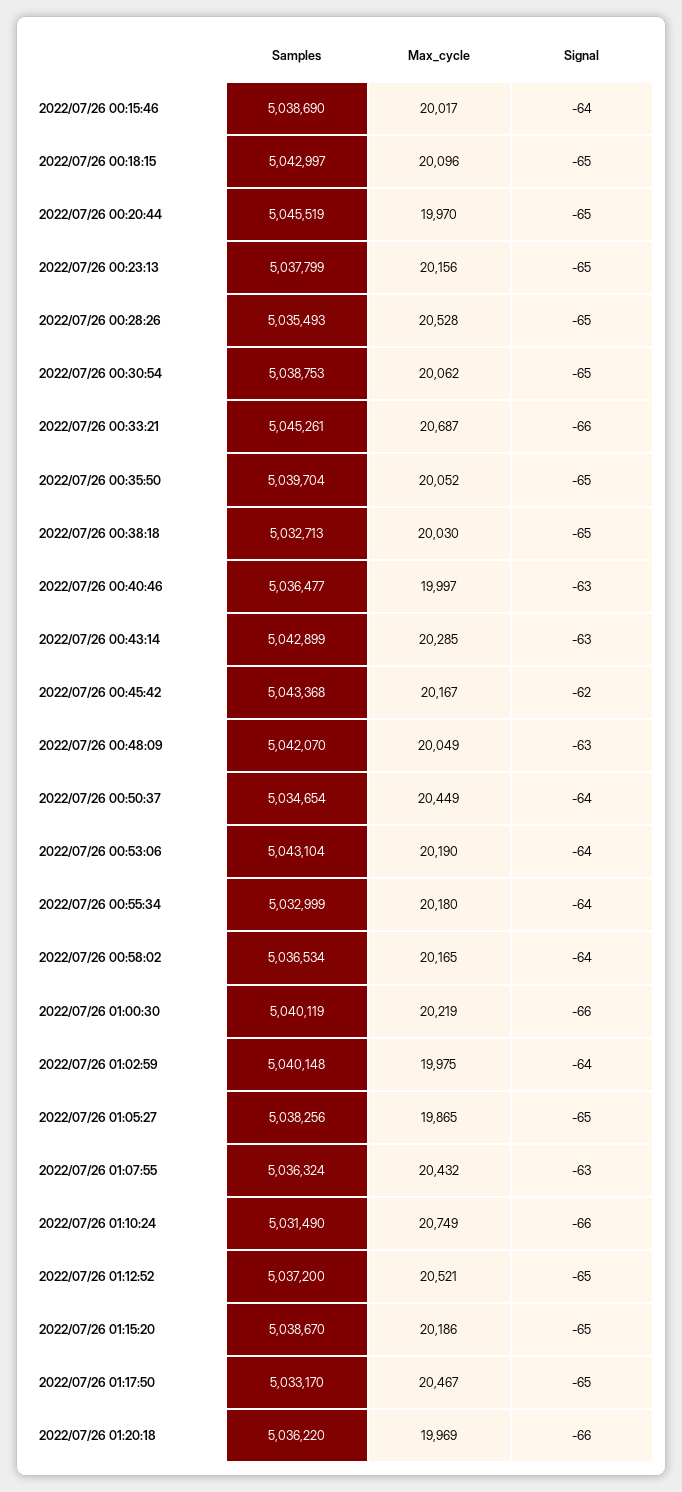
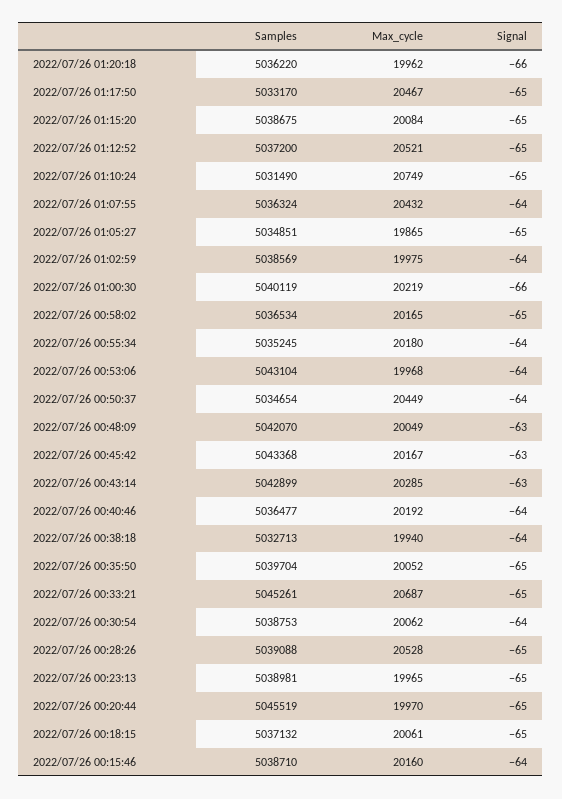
  {
    "Samples": {
-     "2022/07/26 00:15:46": 5038690,
+     "2022/07/26 00:15:46": 5038710,
-     "2022/07/26 00:18:15": 5042997,
+     "2022/07/26 00:18:15": 5037132,
      "2022/07/26 00:20:44": 5045519,
-     "2022/07/26 00:23:13": 5037799,
+     "2022/07/26 00:23:13": 5038981,
-     "2022/07/26 00:28:26": 5035493,
+     "2022/07/26 00:28:26": 5039088,
      "2022/07/26 00:30:54": 5038753,
      "2022/07/26 00:33:21": 5045261,
      "2022/07/26 00:35:50": 5039704,
      "2022/07/26 00:38:18": 5032713,
      "2022/07/26 00:40:46": 5036477,
      "2022/07/26 00:43:14": 5042899,
      "2022/07/26 00:45:42": 5043368,
      "2022/07/26 00:48:09": 5042070,
      "2022/07/26 00:50:37": 5034654,
      "2022/07/26 00:53:06": 5043104,
-     "2022/07/26 00:55:34": 5032999,
+     "2022/07/26 00:55:34": 5035245,
      "2022/07/26 00:58:02": 5036534,
      "2022/07/26 01:00:30": 5040119,
-     "2022/07/26 01:02:59": 5040148,
+     "2022/07/26 01:02:59": 5038569,
-     "2022/07/26 01:05:27": 5038256,
+     "2022/07/26 01:05:27": 5034851,
      "2022/07/26 01:07:55": 5036324,
      "2022/07/26 01:10:24": 5031490,
      "2022/07/26 01:12:52": 5037200,
-     "2022/07/26 01:15:20": 5038670,
+     "2022/07/26 01:15:20": 5038675,
      "2022/07/26 01:17:50": 5033170,
      "2022/07/26 01:20:18": 5036220
    },
    "Max_cycle": {
-     "2022/07/26 00:15:46": 20017,
+     "2022/07/26 00:15:46": 20160,
-     "2022/07/26 00:18:15": 20096,
+     "2022/07/26 00:18:15": 20061,
      "2022/07/26 00:20:44": 19970,
-     "2022/07/26 00:23:13": 20156,
+     "2022/07/26 00:23:13": 19965,
      "2022/07/26 00:28:26": 20528,
      "2022/07/26 00:30:54": 20062,
      "2022/07/26 00:33:21": 20687,
      "2022/07/26 00:35:50": 20052,
-     "2022/07/26 00:38:18": 20030,
+     "2022/07/26 00:38:18": 19940,
-     "2022/07/26 00:40:46": 19997,
+     "2022/07/26 00:40:46": 20192,
      "2022/07/26 00:43:14": 20285,
      "2022/07/26 00:45:42": 20167,
      "2022/07/26 00:48:09": 20049,
      "2022/07/26 00:50:37": 20449,
-     "2022/07/26 00:53:06": 20190,
+     "2022/07/26 00:53:06": 19968,
      "2022/07/26 00:55:34": 20180,
      "2022/07/26 00:58:02": 20165,
      "2022/07/26 01:00:30": 20219,
      "2022/07/26 01:02:59": 19975,
      "2022/07/26 01:05:27": 19865,
      "2022/07/26 01:07:55": 20432,
      "2022/07/26 01:10:24": 20749,
      "2022/07/26 01:12:52": 20521,
-     "2022/07/26 01:15:20": 20186,
+     "2022/07/26 01:15:20": 20084,
      "2022/07/26 01:17:50": 20467,
-     "2022/07/26 01:20:18": 19969
+     "2022/07/26 01:20:18": 19962
    },
    "Signal": {
      "2022/07/26 00:15:46": -64,
      "2022/07/26 00:18:15": -65,
      "2022/07/26 00:20:44": -65,
      "2022/07/26 00:23:13": -65,
      "2022/07/26 00:28:26": -65,
-     "2022/07/26 00:30:54": -65,
+     "2022/07/26 00:30:54": -64,
-     "2022/07/26 00:33:21": -66,
+     "2022/07/26 00:33:21": -65,
      "2022/07/26 00:35:50": -65,
-     "2022/07/26 00:38:18": -65,
+     "2022/07/26 00:38:18": -64,
-     "2022/07/26 00:40:46": -63,
+     "2022/07/26 00:40:46": -64,
      "2022/07/26 00:43:14": -63,
-     "2022/07/26 00:45:42": -62,
+     "2022/07/26 00:45:42": -63,
      "2022/07/26 00:48:09": -63,
      "2022/07/26 00:50:37": -64,
      "2022/07/26 00:53:06": -64,
      "2022/07/26 00:55:34": -64,
-     "2022/07/26 00:58:02": -64,
+     "2022/07/26 00:58:02": -65,
      "2022/07/26 01:00:30": -66,
      "2022/07/26 01:02:59": -64,
      "2022/07/26 01:05:27": -65,
-     "2022/07/26 01:07:55": -63,
+     "2022/07/26 01:07:55": -64,
-     "2022/07/26 01:10:24": -66,
+     "2022/07/26 01:10:24": -65,
      "2022/07/26 01:12:52": -65,
      "2022/07/26 01:15:20": -65,
      "2022/07/26 01:17:50": -65,
      "2022/07/26 01:20:18": -66
    }
  }

